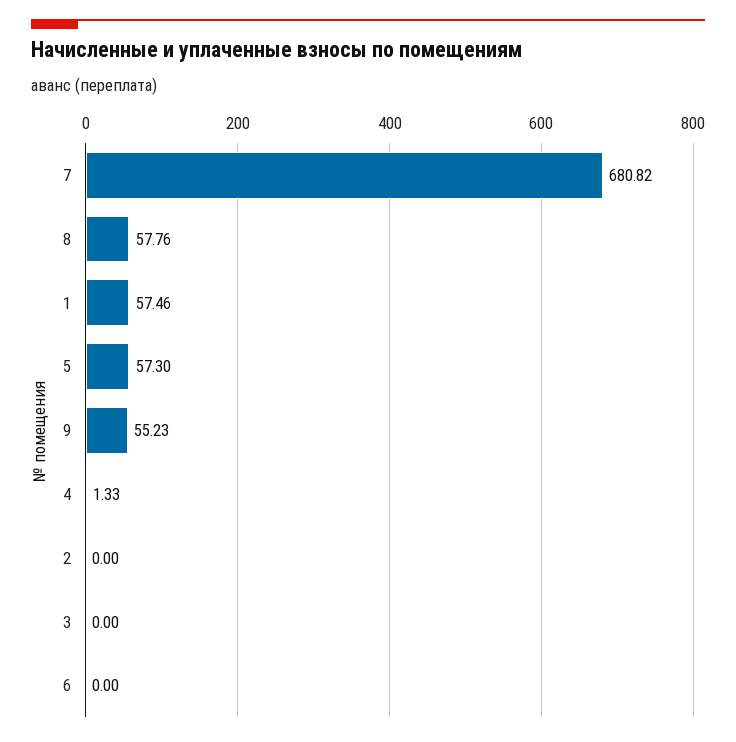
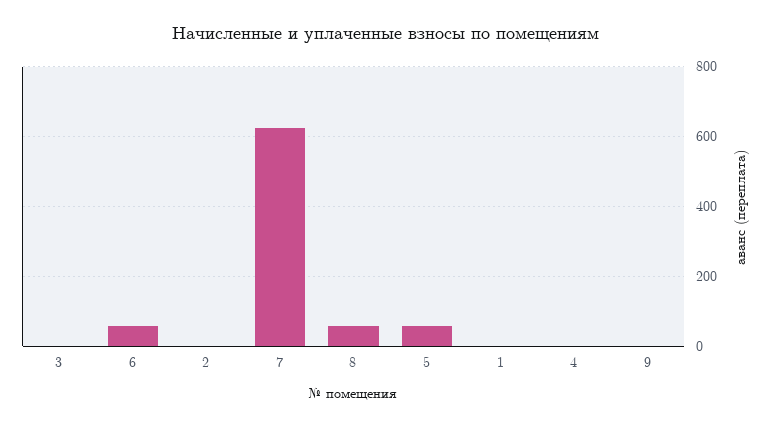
  {
-   "7": 680.82,
+   "7": 620,
    "8": 57.76,
-   "1": 57.46,
+   "1": 0,
    "5": 57.3,
-   "9": 55.23,
+   "9": 0,
    "4": 1.33,
    "2": 0,
    "3": 0,
-   "6": 0
+   "6": 60
  }

